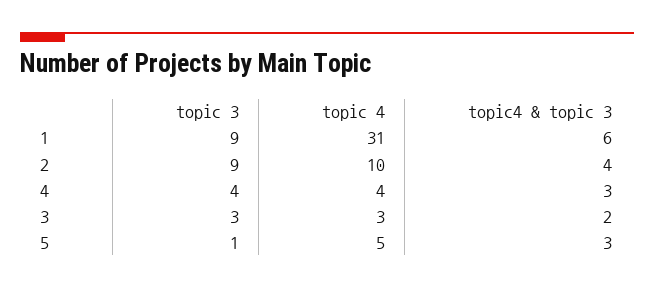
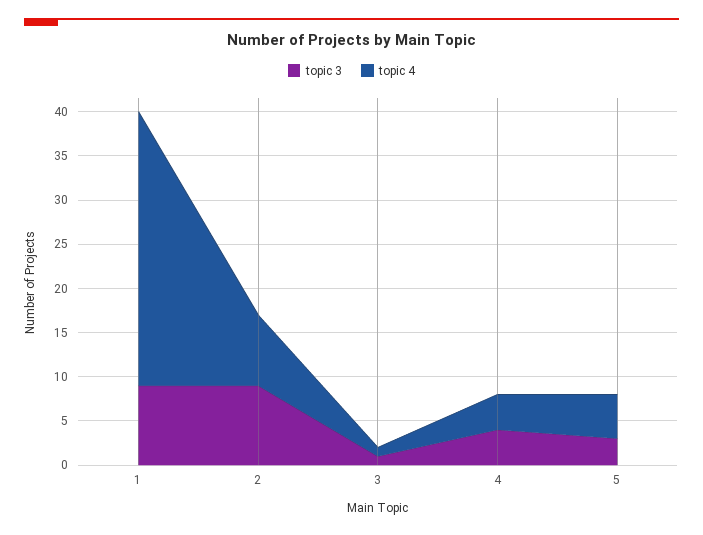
  {
    "topic 3": {
      "1": 9,
      "2": 9,
      "4": 4,
-     "3": 3,
+     "3": 1,
-     "5": 1
+     "5": 3
    },
    "topic 4": {
      "1": 31,
-     "2": 10,
+     "2": 8,
      "4": 4,
-     "3": 3,
+     "3": 1,
      "5": 5
-   },
+   }
-   "topic4 & topic 3": {
-     "1": 6,
-     "2": 4,
-     "4": 3,
-     "3": 2,
-     "5": 3
-   }
  }

